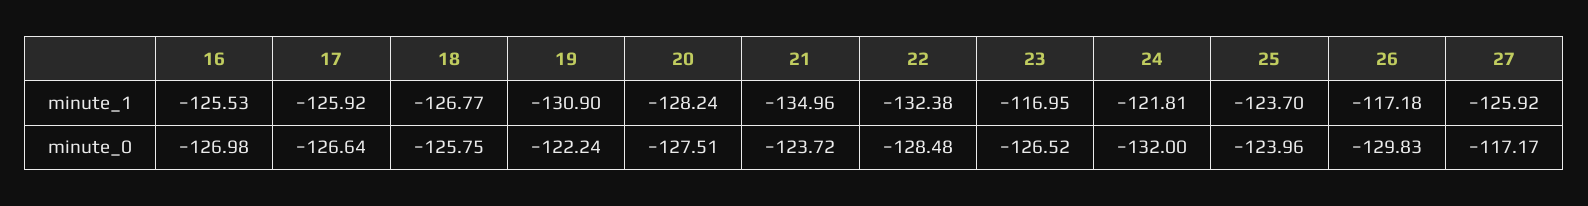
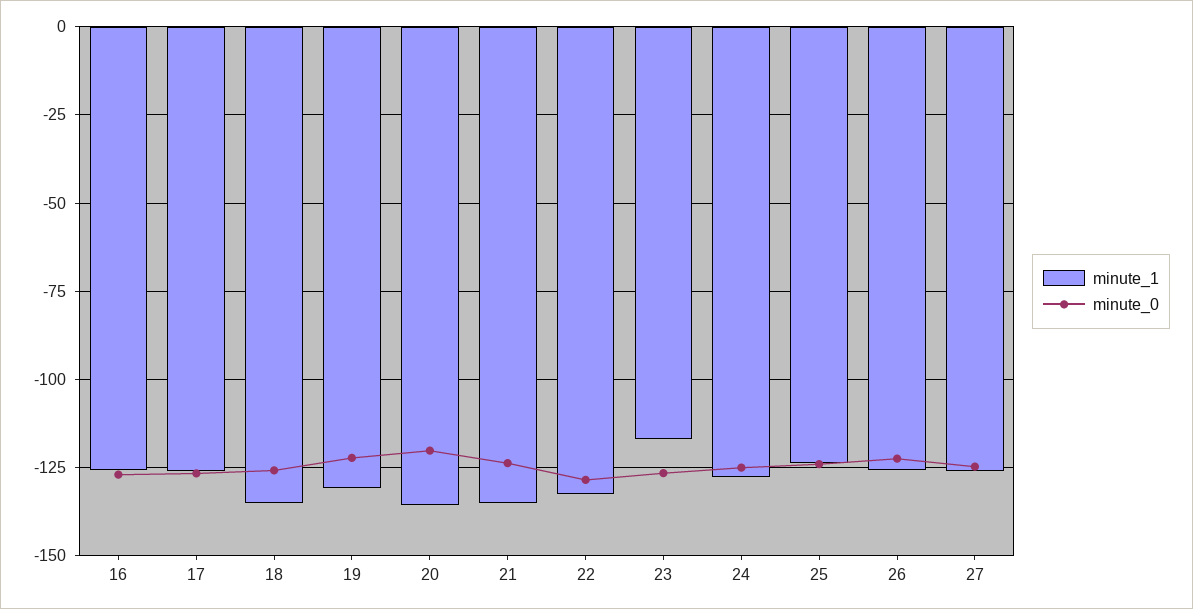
  {
    "minute_1": {
      "16": -125.53,
      "17": -125.92,
-     "18": -126.77,
+     "18": -135,
      "19": -130.9,
-     "20": -128.24,
+     "20": -135,
      "21": -134.96,
      "22": -132.38,
      "23": -116.95,
-     "24": -121.81,
+     "24": -127.5,
      "25": -123.7,
-     "26": -117.18,
+     "26": -125,
      "27": -125.92
    },
    "minute_0": {
      "16": -126.98,
      "17": -126.64,
      "18": -125.75,
      "19": -122.24,
-     "20": -127.51,
+     "20": -120,
      "21": -123.72,
      "22": -128.48,
      "23": -126.52,
-     "24": -132,
+     "24": -125,
      "25": -123.96,
-     "26": -129.83,
+     "26": -122.5,
-     "27": -117.17
+     "27": -125
    }
  }

